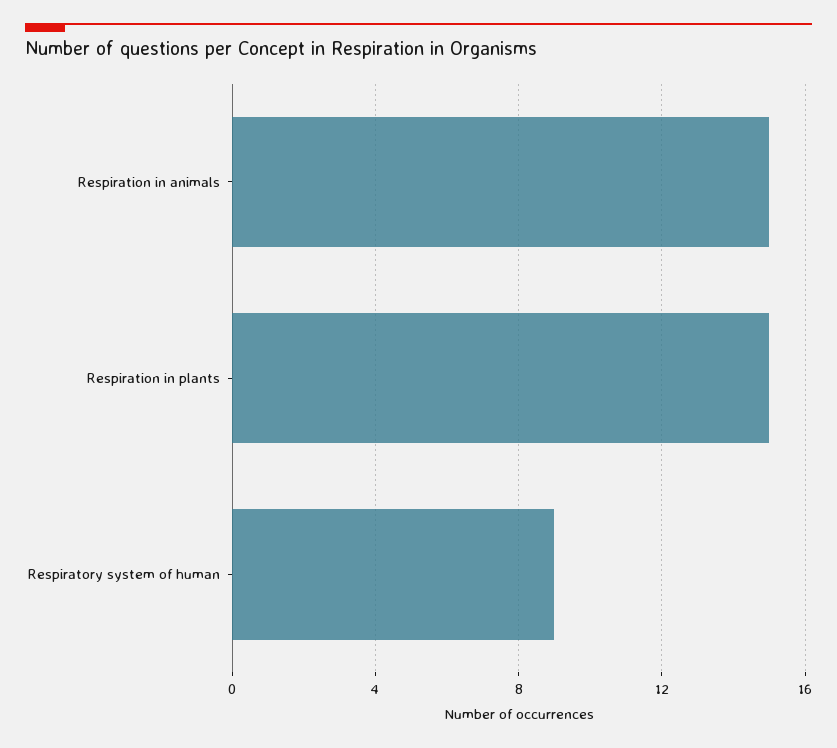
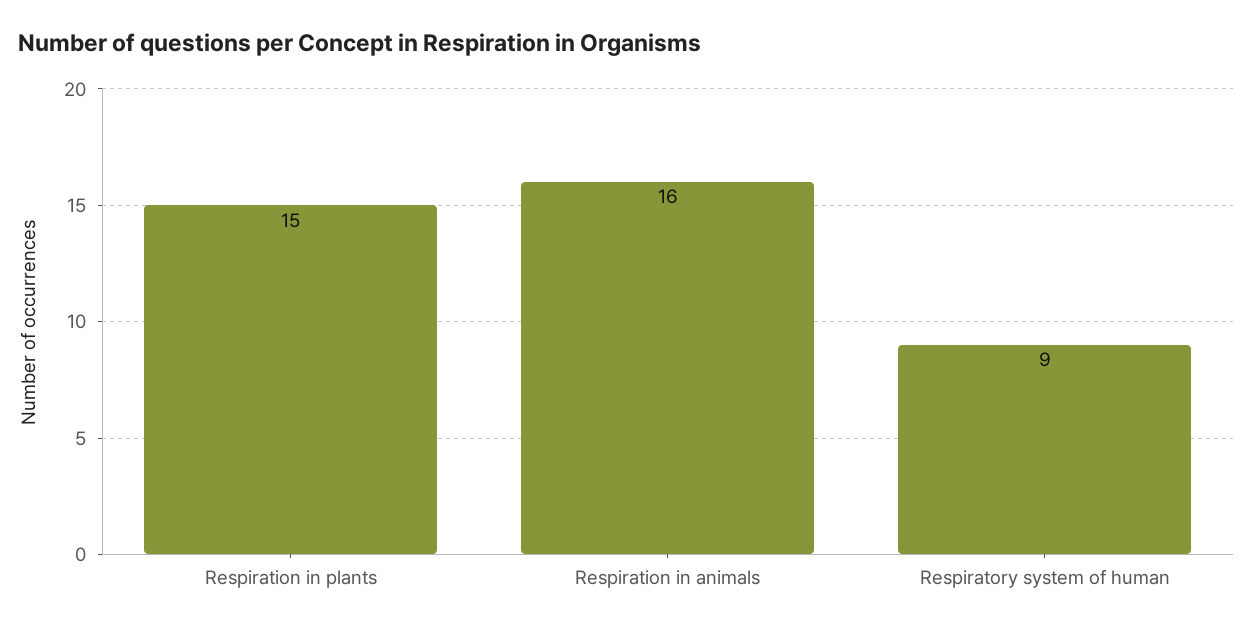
  {
-   "Respiration in animals": 15,
+   "Respiration in animals": 16,
    "Respiration in plants": 15,
    "Respiratory system of human": 9
  }

